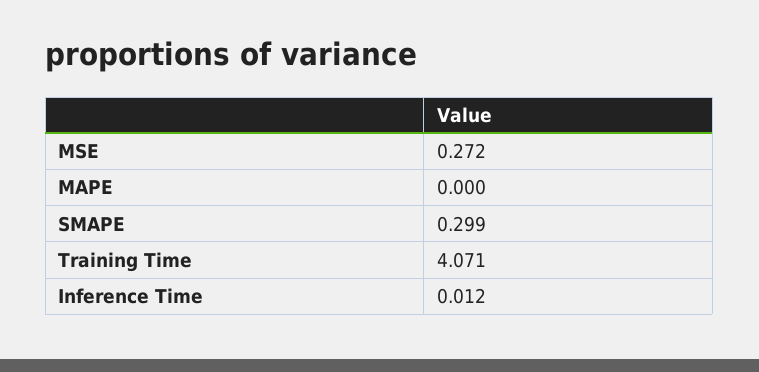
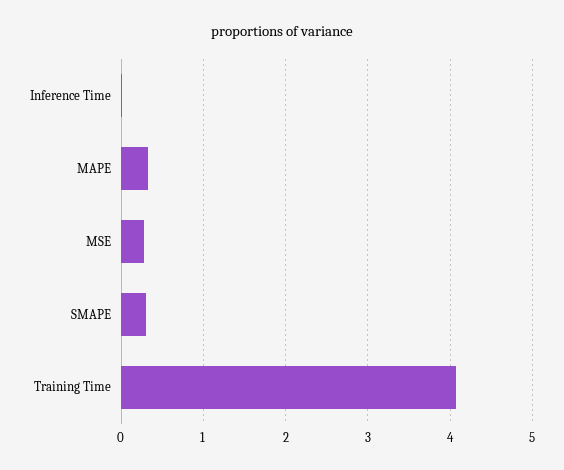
  {
    "MSE": 0.272,
-   "MAPE": 0,
+   "MAPE": 0.3,
    "SMAPE": 0.299,
    "Training Time": 4.071,
    "Inference Time": 0.012
  }

